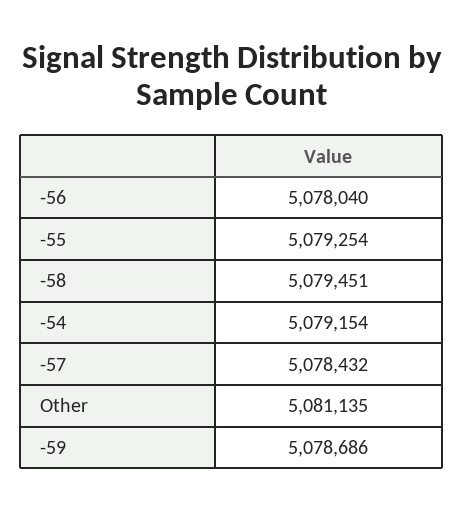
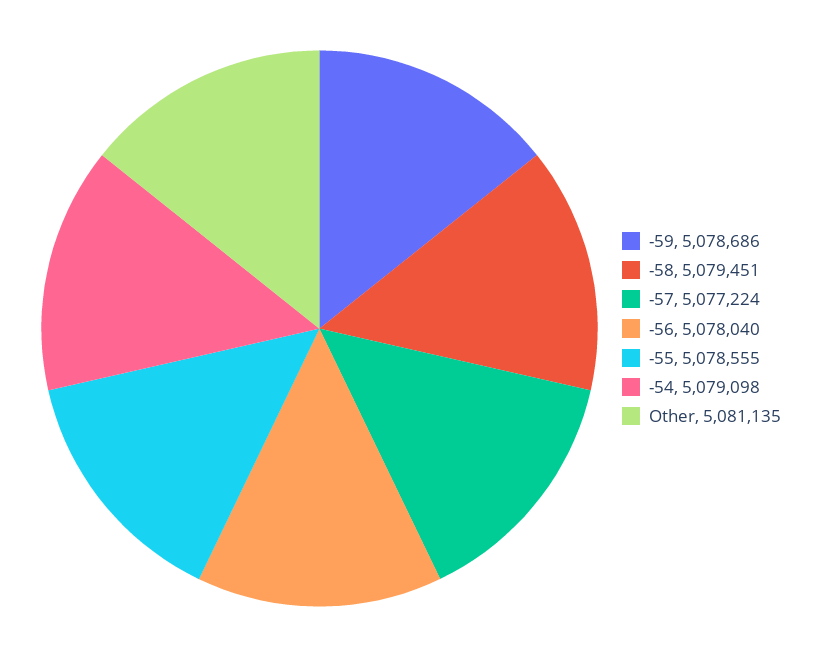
  {
    "-56": 5078040,
-   "-55": 5079254,
+   "-55": 5078555,
    "-58": 5079451,
-   "-54": 5079154,
+   "-54": 5079098,
-   "-57": 5078432,
+   "-57": 5077224,
    "Other": 5081135,
    "-59": 5078686
  }

